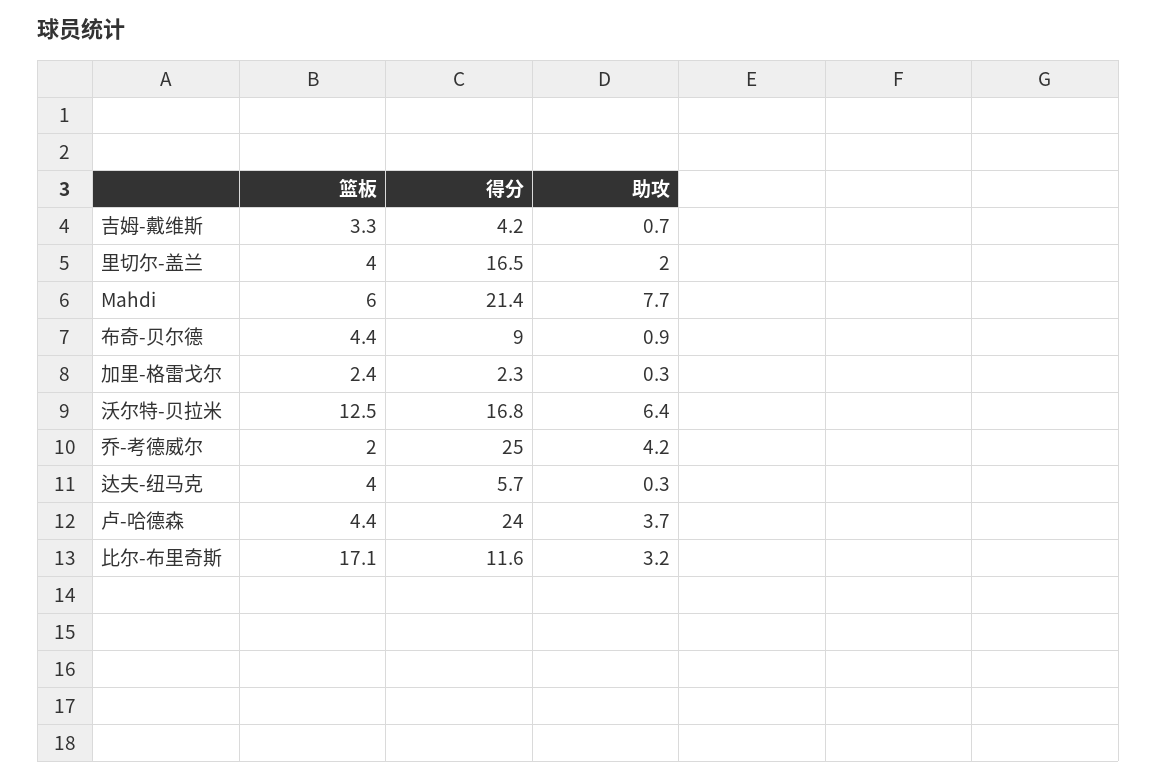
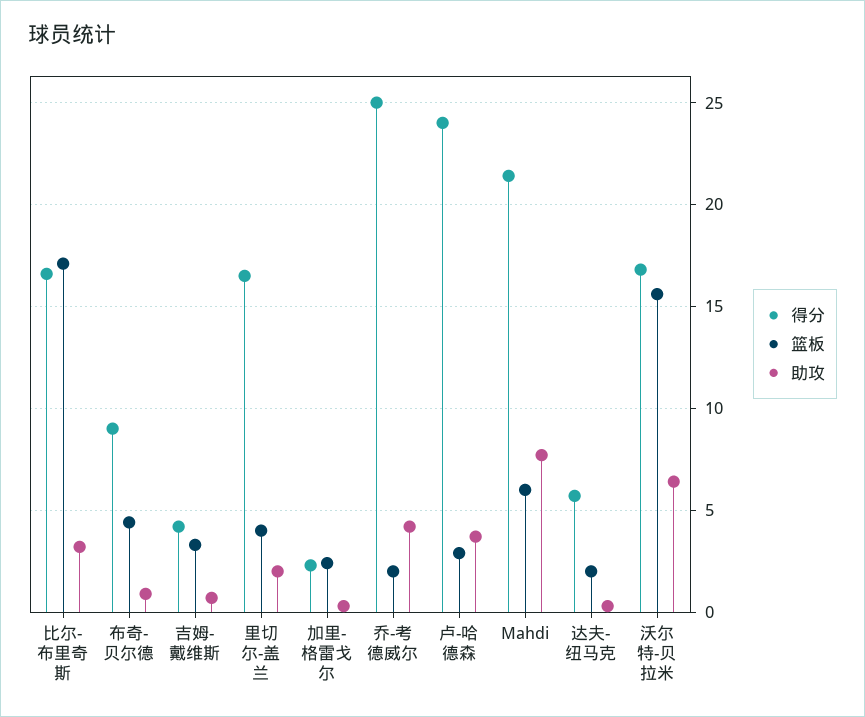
  {
    "篮板": {
      "吉姆-戴维斯": 3.3,
      "里切尔-盖兰": 4,
      "Mahdi": 6,
      "布奇-贝尔德": 4.4,
      "加里-格雷戈尔": 2.4,
-     "沃尔特-贝拉米": 12.5,
+     "沃尔特-贝拉米": 15.5,
      "乔-考德威尔": 2,
-     "达夫-纽马克": 4,
+     "达夫-纽马克": 2,
-     "卢-哈德森": 4.4,
+     "卢-哈德森": 3,
      "比尔-布里奇斯": 17.1
    },
    "得分": {
      "吉姆-戴维斯": 4.2,
      "里切尔-盖兰": 16.5,
      "Mahdi": 21.4,
      "布奇-贝尔德": 9,
      "加里-格雷戈尔": 2.3,
      "沃尔特-贝拉米": 16.8,
      "乔-考德威尔": 25,
      "达夫-纽马克": 5.7,
      "卢-哈德森": 24,
-     "比尔-布里奇斯": 11.6
+     "比尔-布里奇斯": 16.5
    },
    "助攻": {
      "吉姆-戴维斯": 0.7,
      "里切尔-盖兰": 2,
      "Mahdi": 7.7,
      "布奇-贝尔德": 0.9,
      "加里-格雷戈尔": 0.3,
      "沃尔特-贝拉米": 6.4,
      "乔-考德威尔": 4.2,
      "达夫-纽马克": 0.3,
      "卢-哈德森": 3.7,
      "比尔-布里奇斯": 3.2
    }
  }

